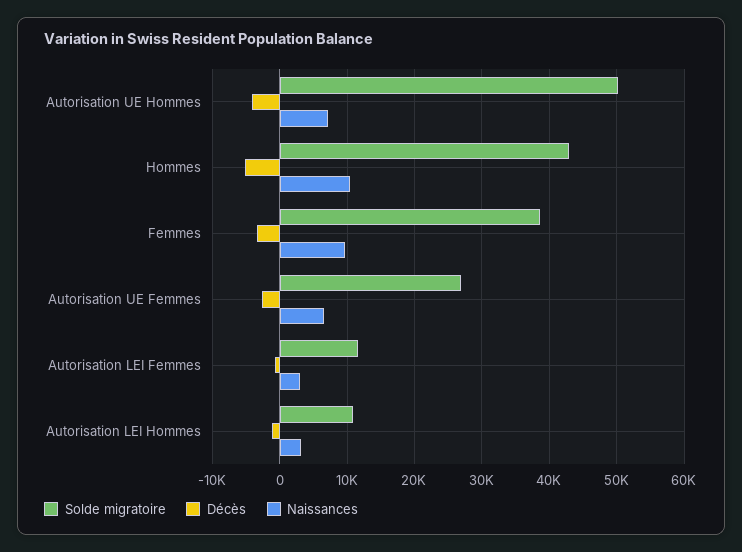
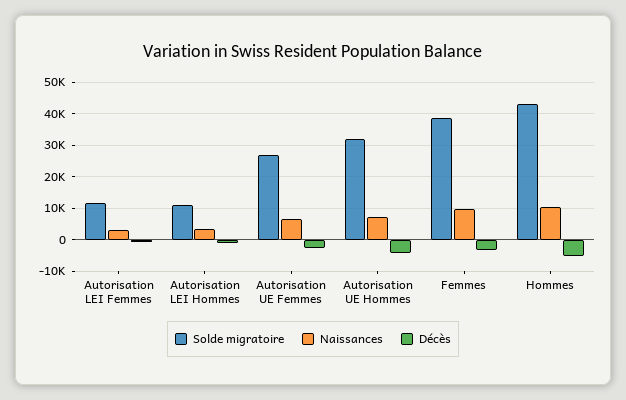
  {
    "Solde migratoire": {
-     "Autorisation UE Hommes": 50000,
+     "Autorisation UE Hommes": 32000,
      "Hommes": 43000,
      "Femmes": 39000,
      "Autorisation UE Femmes": 27000,
      "Autorisation LEI Femmes": 12000,
      "Autorisation LEI Hommes": 11000
    },
    "Décès": {
      "Autorisation UE Hommes": -4000,
      "Hommes": -5000,
      "Femmes": -3000,
      "Autorisation UE Femmes": -3000,
      "Autorisation LEI Femmes": -1000,
      "Autorisation LEI Hommes": -1000
    },
    "Naissances": {
      "Autorisation UE Hommes": 7000,
      "Hommes": 10000,
      "Femmes": 10000,
      "Autorisation UE Femmes": 7000,
      "Autorisation LEI Femmes": 3000,
      "Autorisation LEI Hommes": 3000
    }
  }

